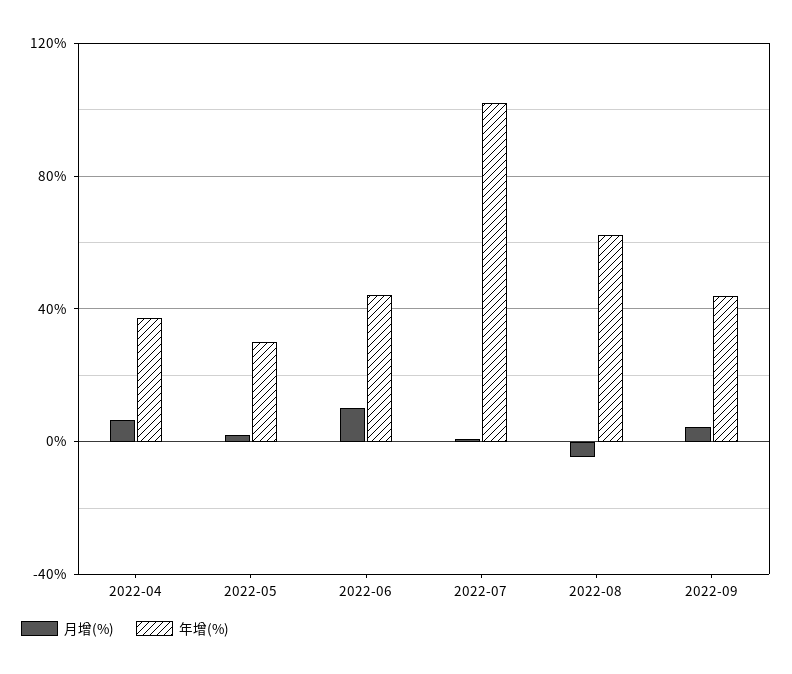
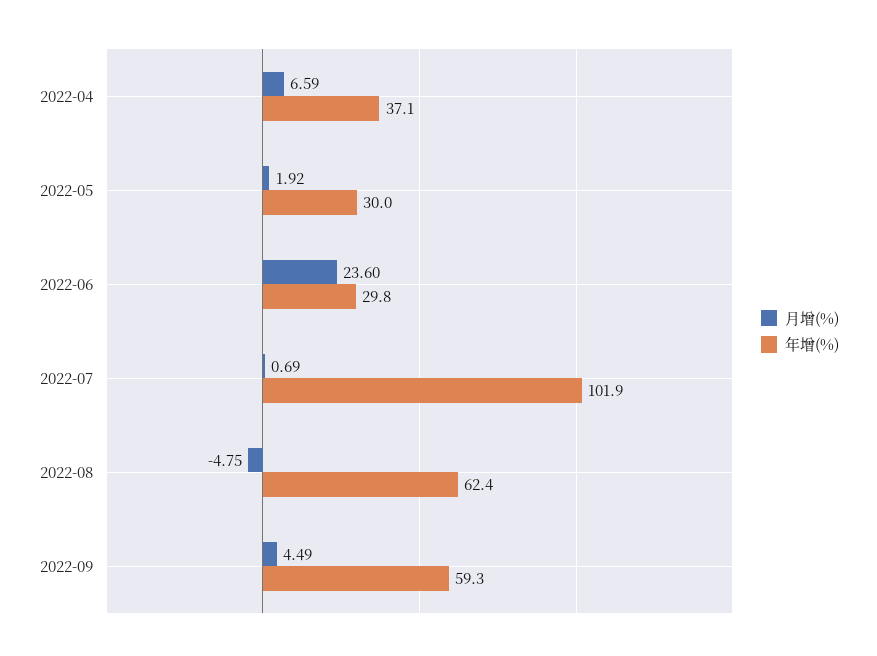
  {
    "月增(%)": {
      "2022-04": 6.59,
      "2022-05": 1.92,
-     "2022-06": 10,
+     "2022-06": 23.6,
      "2022-07": 0.69,
      "2022-08": -4.75,
      "2022-09": 4.49
    },
    "年增(%)": {
      "2022-04": 37.1,
      "2022-05": 30,
-     "2022-06": 45,
+     "2022-06": 29.8,
      "2022-07": 101.9,
      "2022-08": 62.4,
-     "2022-09": 45
+     "2022-09": 59.3
    }
  }

